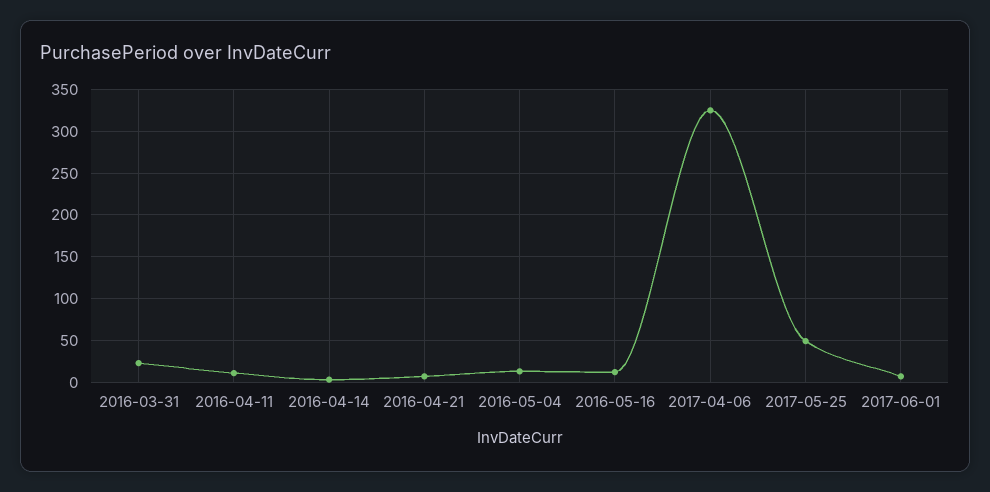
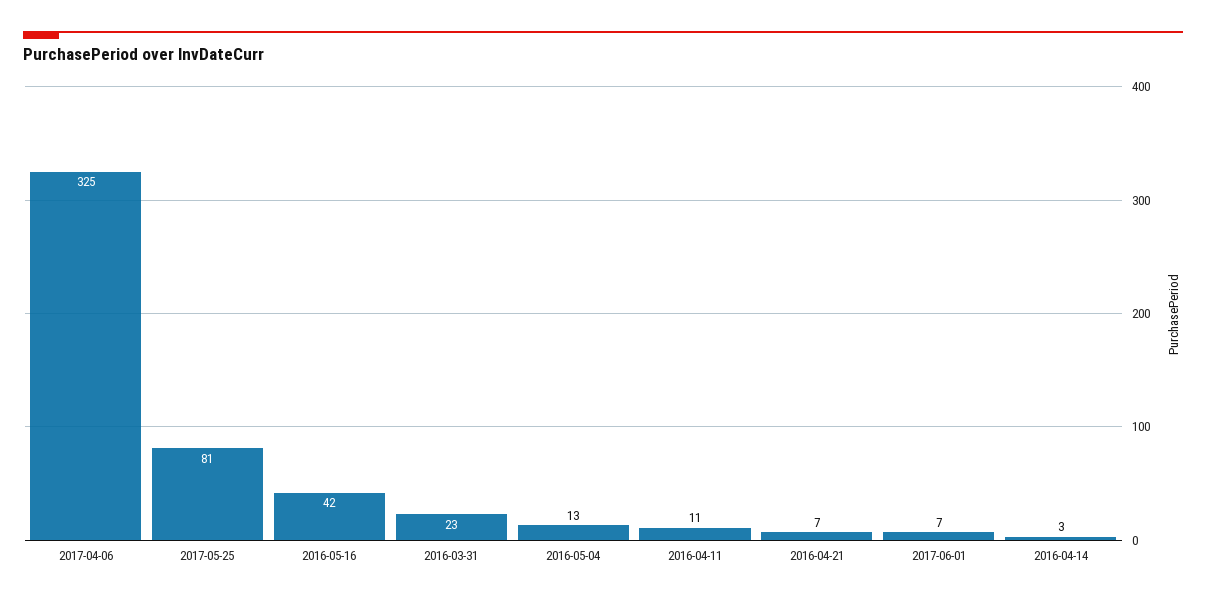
  {
    "2016-03-31": 23,
    "2016-04-11": 11,
    "2016-04-14": 3,
    "2016-04-21": 7,
    "2016-05-04": 13,
-   "2016-05-16": 10,
+   "2016-05-16": 42,
    "2017-04-06": 325,
-   "2017-05-25": 50,
+   "2017-05-25": 81,
    "2017-06-01": 7
  }

